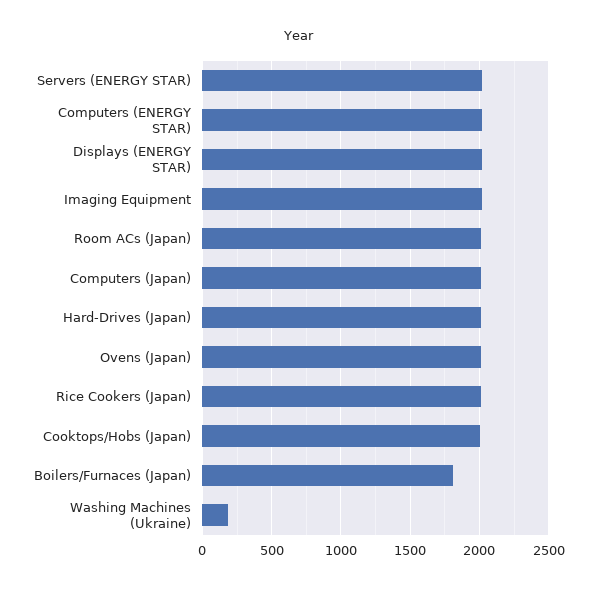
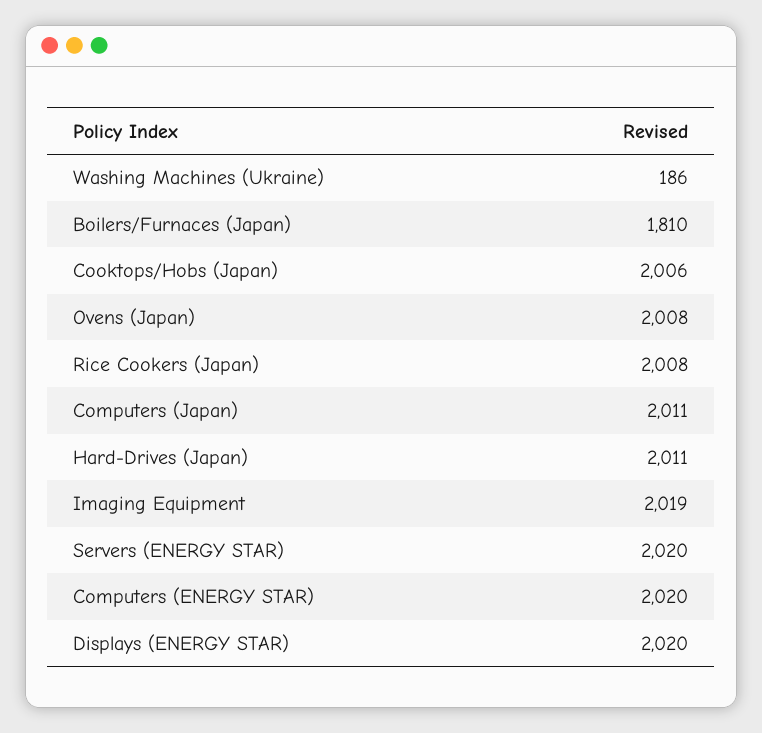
  {
    "Servers (ENERGY STAR)": 2020,
    "Computers (ENERGY STAR)": 2020,
    "Displays (ENERGY STAR)": 2020,
    "Imaging Equipment": 2019,
-   "Room ACs (Japan)": 2000,
    "Computers (Japan)": 2011,
    "Hard-Drives (Japan)": 2011,
    "Ovens (Japan)": 2008,
    "Rice Cookers (Japan)": 2008,
    "Cooktops/Hobs (Japan)": 2006,
    "Boilers/Furnaces (Japan)": 1810,
    "Washing Machines (Ukraine)": 186
  }

